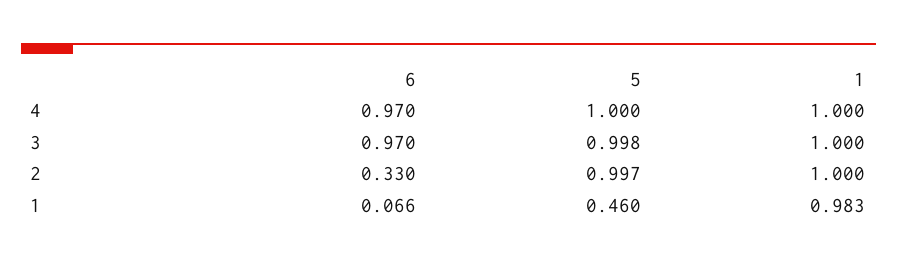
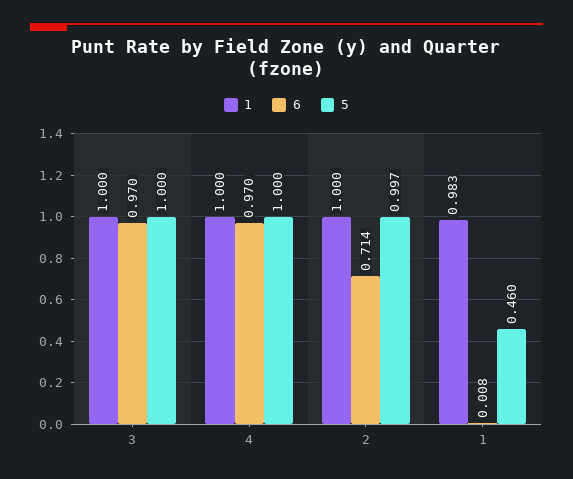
  {
    "6": {
      "4": 0.97,
      "3": 0.97,
-     "2": 0.33,
+     "2": 0.714,
-     "1": 0.066
+     "1": 0.008
    },
    "5": {
      "4": 1,
-     "3": 0.998,
+     "3": 1,
      "2": 0.997,
      "1": 0.46
    },
    "1": {
      "4": 1,
      "3": 1,
      "2": 1,
      "1": 0.983
    }
  }

